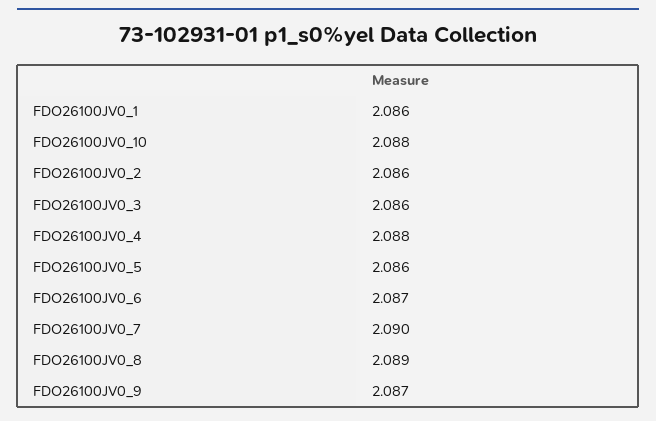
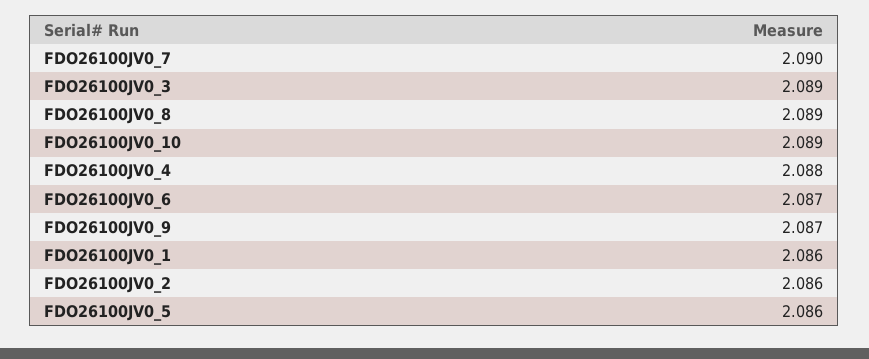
  {
    "FDO26100JV0_1": 2.086,
-   "FDO26100JV0_10": 2.088,
+   "FDO26100JV0_10": 2.089,
    "FDO26100JV0_2": 2.086,
-   "FDO26100JV0_3": 2.086,
+   "FDO26100JV0_3": 2.089,
    "FDO26100JV0_4": 2.088,
    "FDO26100JV0_5": 2.086,
    "FDO26100JV0_6": 2.087,
    "FDO26100JV0_7": 2.09,
    "FDO26100JV0_8": 2.089,
    "FDO26100JV0_9": 2.087
  }

